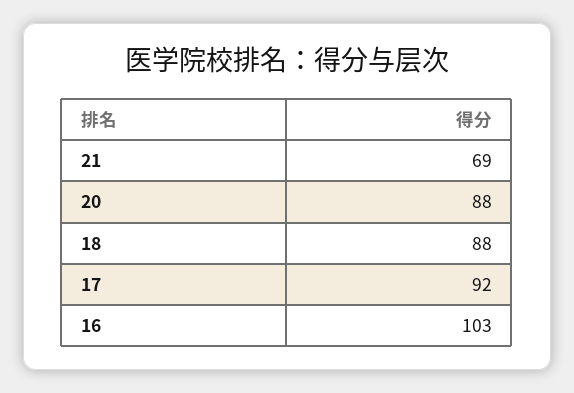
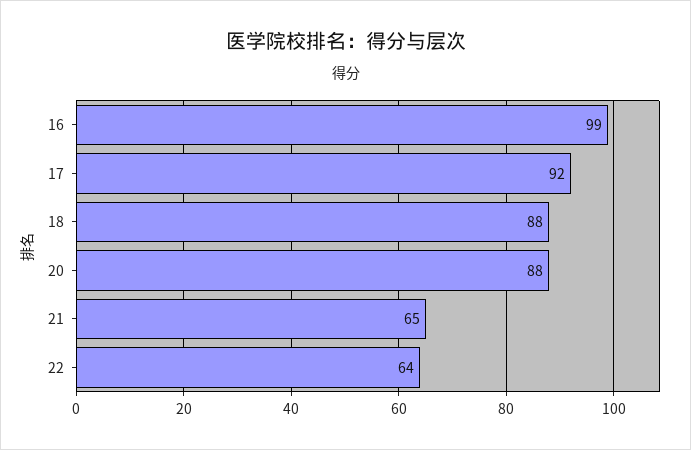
  {
-   "21": 69,
+   "21": 65,
    "20": 88,
    "18": 88,
    "17": 92,
-   "16": 103
+   "16": 99,
+   "22": 64
  }

